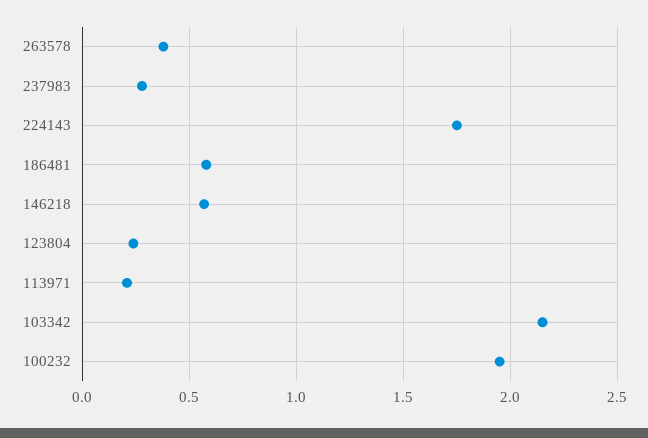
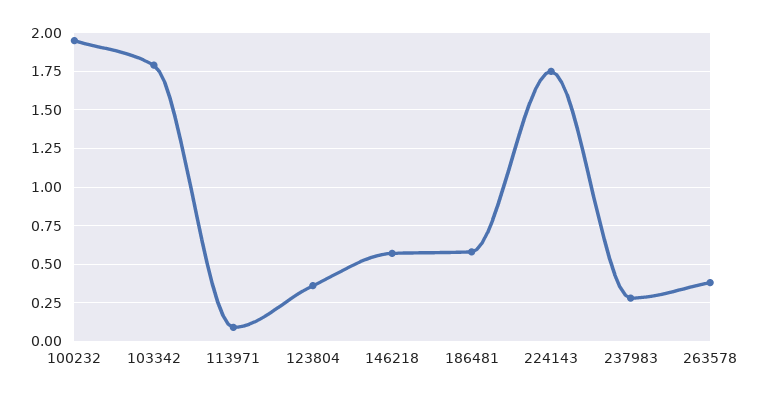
  {
    "263578": 0.4,
    "237983": 0.3,
    "224143": 1.75,
    "186481": 0.6,
    "146218": 0.55,
-   "123804": 0.25,
+   "123804": 0.35,
-   "113971": 0.2,
+   "113971": 0.1,
-   "103342": 2.15,
+   "103342": 1.8,
    "100232": 1.95
  }

